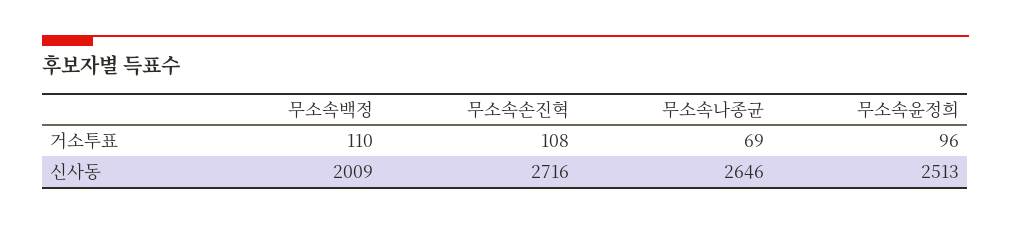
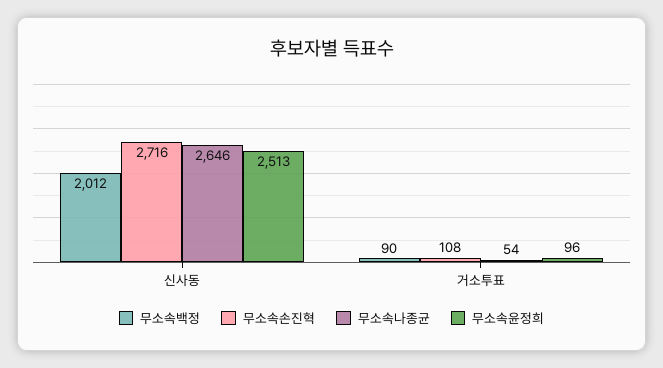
  {
    "무소속백정": {
-     "거소투표": 110,
+     "거소투표": 90,
-     "신사동": 2009
+     "신사동": 2012
    },
    "무소속손진혁": {
      "거소투표": 108,
      "신사동": 2716
    },
    "무소속나종균": {
-     "거소투표": 69,
+     "거소투표": 54,
      "신사동": 2646
    },
    "무소속윤정희": {
      "거소투표": 96,
      "신사동": 2513
    }
  }

